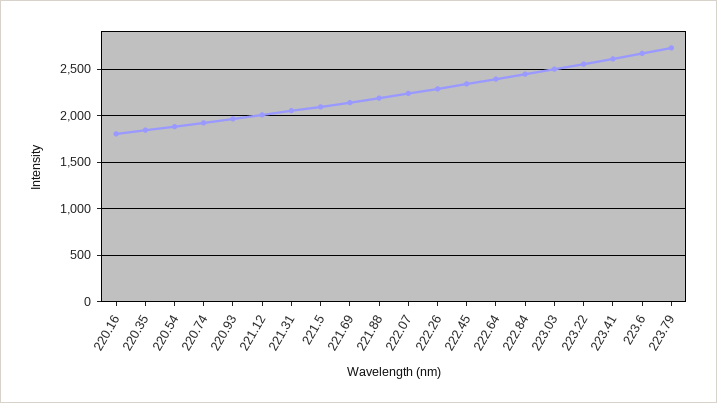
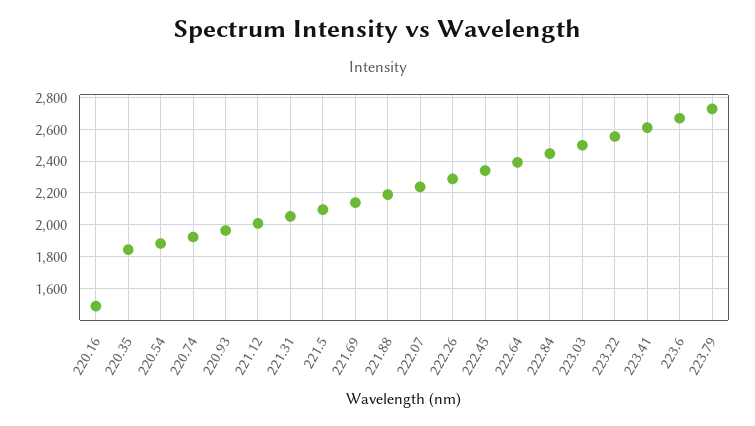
  {
-   "220.16": 1800,
+   "220.16": 1500,
    "220.35": 1850,
    "220.54": 1900,
    "220.74": 1900,
    "220.93": 1950,
    "221.12": 2000,
    "221.31": 2050,
    "221.5": 2100,
    "221.69": 2150,
    "221.88": 2200,
    "222.07": 2250,
    "222.26": 2300,
    "222.45": 2350,
    "222.64": 2400,
    "222.84": 2450,
    "223.03": 2500,
    "223.22": 2550,
    "223.41": 2600,
    "223.6": 2650,
    "223.79": 2750
  }

